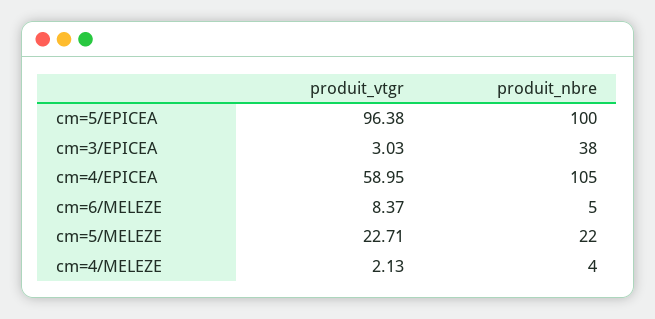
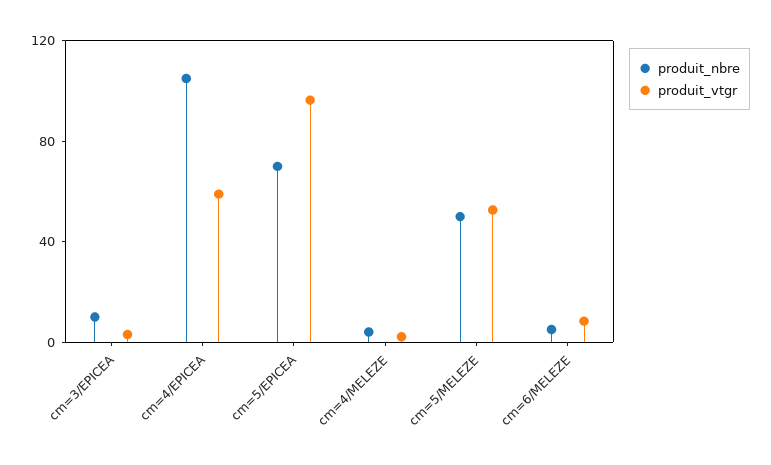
  {
    "produit_vtgr": {
      "cm=5/EPICEA": 96.38,
      "cm=3/EPICEA": 3.03,
      "cm=4/EPICEA": 58.95,
      "cm=6/MELEZE": 8.37,
-     "cm=5/MELEZE": 22.71,
+     "cm=5/MELEZE": 50,
      "cm=4/MELEZE": 2.13
    },
    "produit_nbre": {
-     "cm=5/EPICEA": 100,
+     "cm=5/EPICEA": 70,
-     "cm=3/EPICEA": 38,
+     "cm=3/EPICEA": 10,
      "cm=4/EPICEA": 105,
      "cm=6/MELEZE": 5,
-     "cm=5/MELEZE": 22,
+     "cm=5/MELEZE": 50,
      "cm=4/MELEZE": 4
    }
  }

